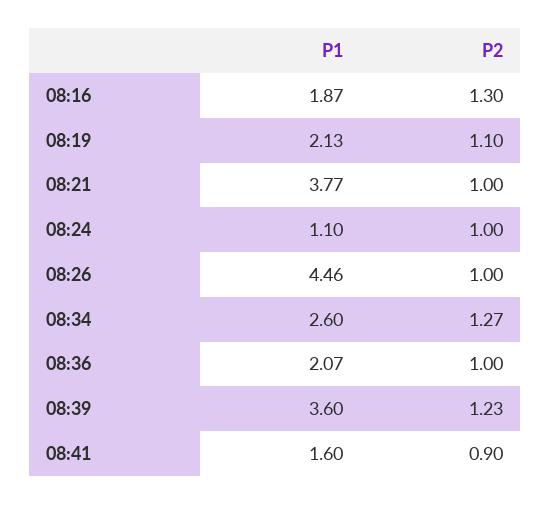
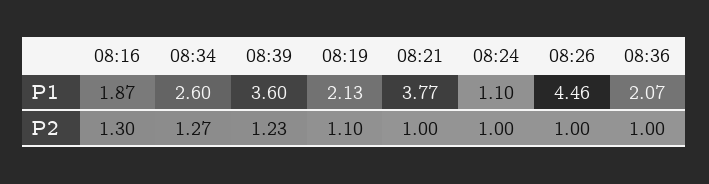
  {
    "P1": {
      "08:16": 1.87,
      "08:19": 2.13,
      "08:21": 3.77,
      "08:24": 1.1,
      "08:26": 4.46,
      "08:34": 2.6,
      "08:36": 2.07,
-     "08:39": 3.6,
+     "08:39": 3.6
-     "08:41": 1.6
    },
    "P2": {
      "08:16": 1.3,
      "08:19": 1.1,
      "08:21": 1,
      "08:24": 1,
      "08:26": 1,
      "08:34": 1.27,
      "08:36": 1,
-     "08:39": 1.23,
+     "08:39": 1.23
-     "08:41": 0.9
    }
  }

